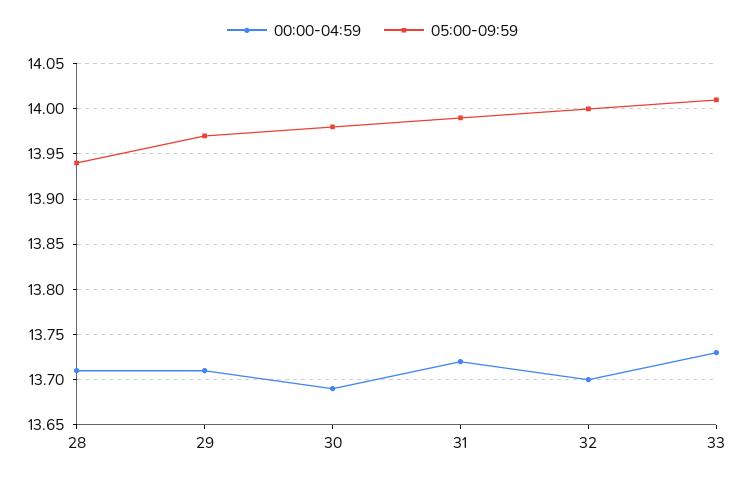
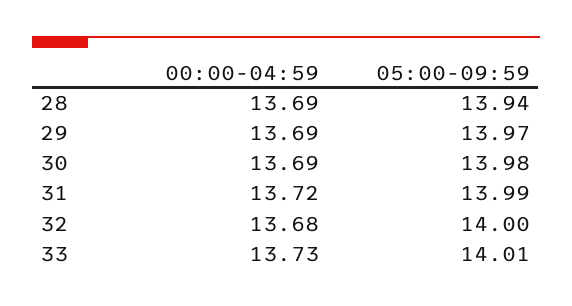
  {
    "00:00-04:59": {
-     "28": 13.71,
+     "28": 13.69,
-     "29": 13.71,
+     "29": 13.69,
      "30": 13.69,
      "31": 13.72,
-     "32": 13.7,
+     "32": 13.68,
      "33": 13.73
    },
    "05:00-09:59": {
      "28": 13.94,
      "29": 13.97,
      "30": 13.98,
      "31": 13.99,
      "32": 14,
      "33": 14.01
    }
  }

